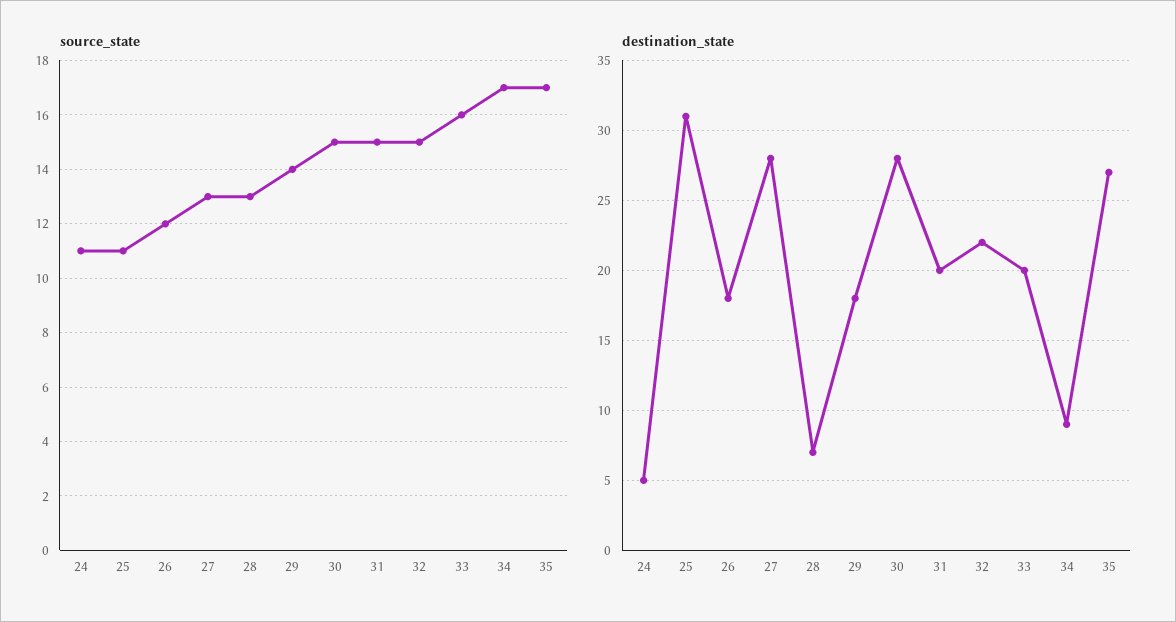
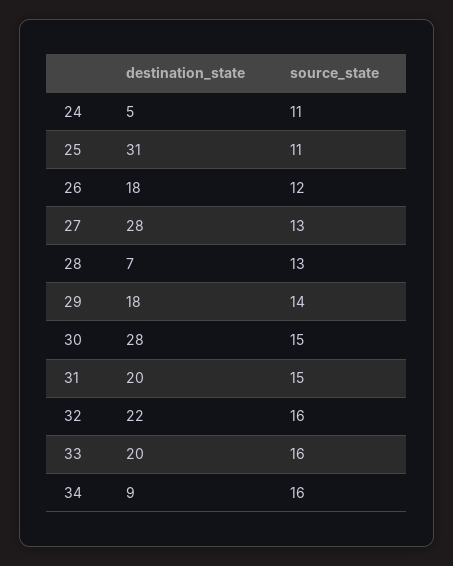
  {
    "source_state": {
      "24": 11,
      "25": 11,
      "26": 12,
      "27": 13,
      "28": 13,
      "29": 14,
      "30": 15,
      "31": 15,
-     "32": 15,
+     "32": 16,
      "33": 16,
-     "34": 17,
+     "34": 16
-     "35": 17
    },
    "destination_state": {
      "24": 5,
      "25": 31,
      "26": 18,
      "27": 28,
      "28": 7,
      "29": 18,
      "30": 28,
      "31": 20,
      "32": 22,
      "33": 20,
-     "34": 9,
+     "34": 9
-     "35": 27
    }
  }

